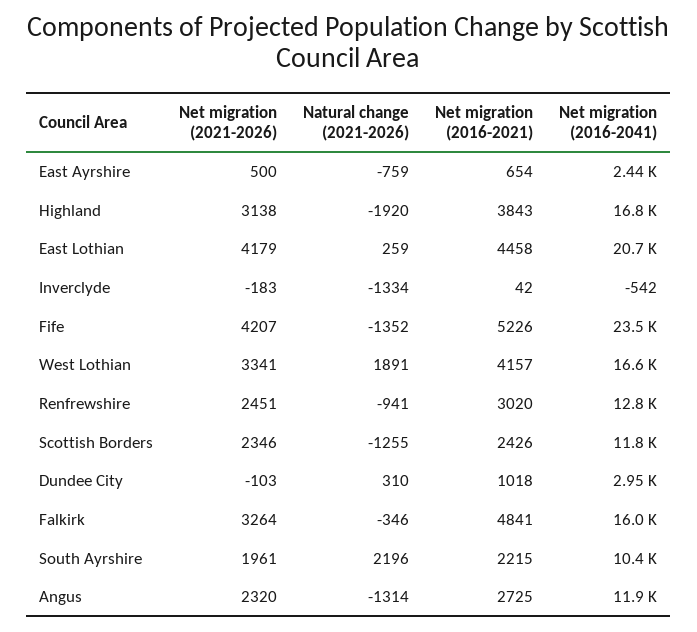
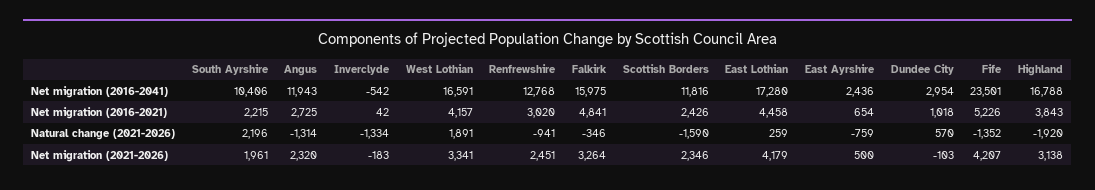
  {
    "Net migration (2021-2026)": {
      "East Ayrshire": 500,
      "Highland": 3138,
      "East Lothian": 4179,
      "Inverclyde": -183,
      "Fife": 4207,
      "West Lothian": 3341,
      "Renfrewshire": 2451,
      "Scottish Borders": 2346,
      "Dundee City": -103,
      "Falkirk": 3264,
      "South Ayrshire": 1961,
      "Angus": 2320
    },
    "Natural change (2021-2026)": {
      "East Ayrshire": -759,
      "Highland": -1920,
      "East Lothian": 259,
      "Inverclyde": -1334,
      "Fife": -1352,
      "West Lothian": 1891,
      "Renfrewshire": -941,
-     "Scottish Borders": -1255,
+     "Scottish Borders": -1590,
-     "Dundee City": 310,
+     "Dundee City": 570,
      "Falkirk": -346,
      "South Ayrshire": 2196,
      "Angus": -1314
    },
    "Net migration (2016-2021)": {
      "East Ayrshire": 654,
      "Highland": 3843,
      "East Lothian": 4458,
      "Inverclyde": 42,
      "Fife": 5226,
      "West Lothian": 4157,
      "Renfrewshire": 3020,
      "Scottish Borders": 2426,
      "Dundee City": 1018,
      "Falkirk": 4841,
      "South Ayrshire": 2215,
      "Angus": 2725
    },
    "Net migration (2016-2041)": {
      "East Ayrshire": 2436,
      "Highland": 16788,
-     "East Lothian": 20700,
+     "East Lothian": 17280,
      "Inverclyde": -542,
      "Fife": 23501,
      "West Lothian": 16591,
      "Renfrewshire": 12768,
      "Scottish Borders": 11816,
      "Dundee City": 2954,
      "Falkirk": 15975,
      "South Ayrshire": 10406,
      "Angus": 11943
    }
  }

